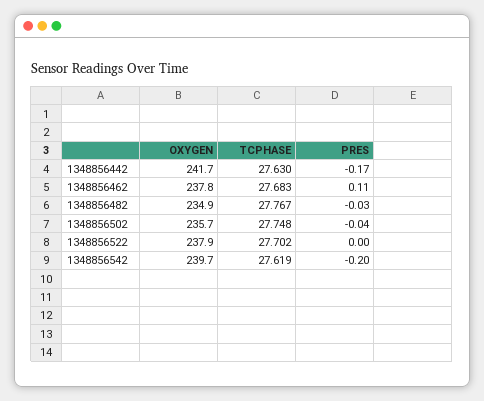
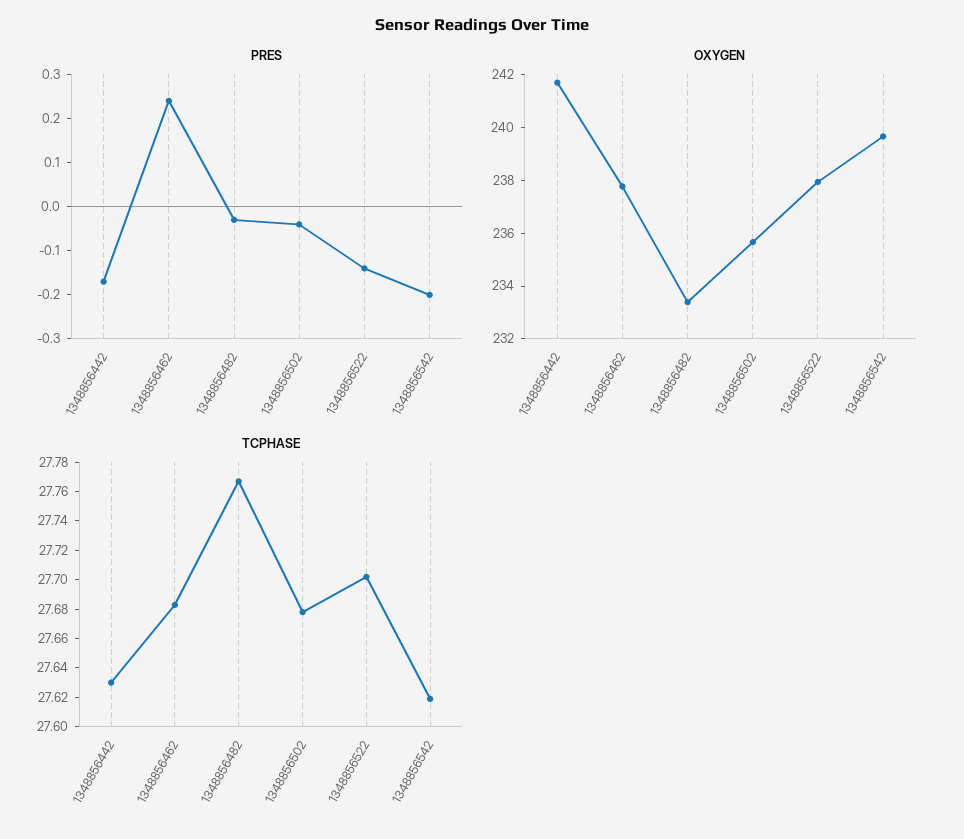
  {
    "OXYGEN": {
      "1348856442": 241.7,
      "1348856462": 237.8,
-     "1348856482": 234.9,
+     "1348856482": 233.5,
      "1348856502": 235.7,
      "1348856522": 237.9,
      "1348856542": 239.7
    },
    "TCPHASE": {
      "1348856442": 27.63,
      "1348856462": 27.683,
      "1348856482": 27.767,
-     "1348856502": 27.748,
+     "1348856502": 27.68,
      "1348856522": 27.702,
      "1348856542": 27.619
    },
    "PRES": {
      "1348856442": -0.17,
-     "1348856462": 0.11,
+     "1348856462": 0.25,
      "1348856482": -0.03,
      "1348856502": -0.04,
-     "1348856522": 0,
+     "1348856522": -0.15,
      "1348856542": -0.2
    }
  }

